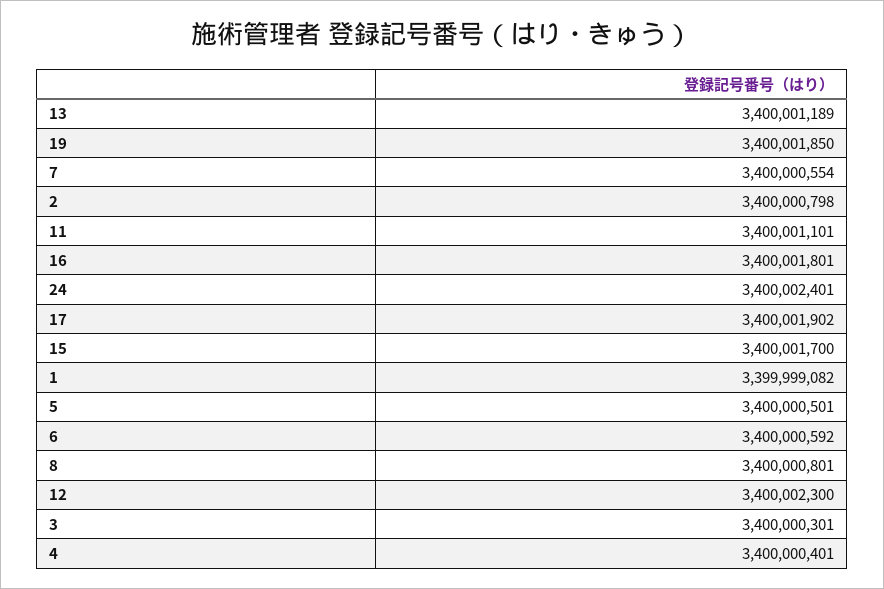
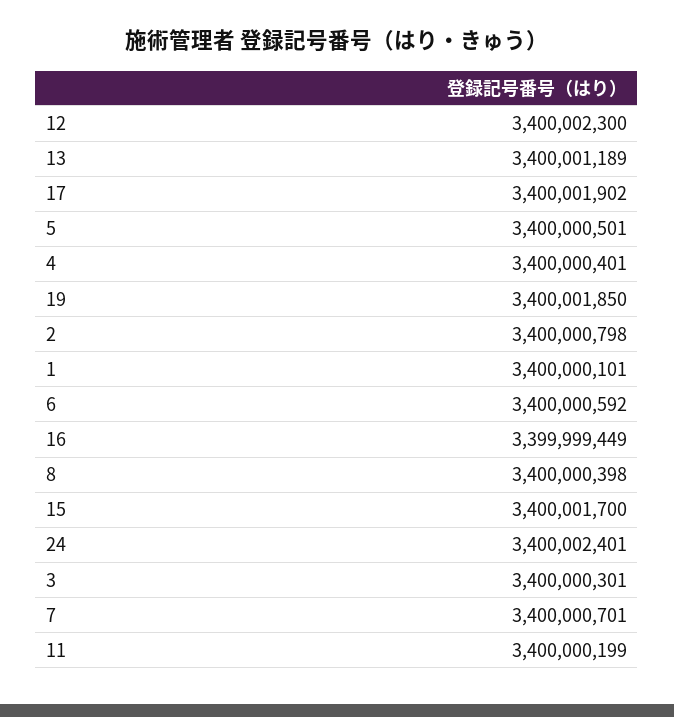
  {
    "13": 3400001189,
    "19": 3400001850,
-   "7": 3400000554,
+   "7": 3400000701,
    "2": 3400000798,
-   "11": 3400001101,
+   "11": 3400000199,
-   "16": 3400001801,
+   "16": 3399999449,
    "24": 3400002401,
    "17": 3400001902,
    "15": 3400001700,
-   "1": 3399999082,
+   "1": 3400000101,
    "5": 3400000501,
    "6": 3400000592,
-   "8": 3400000801,
+   "8": 3400000398,
    "12": 3400002300,
    "3": 3400000301,
    "4": 3400000401
  }

